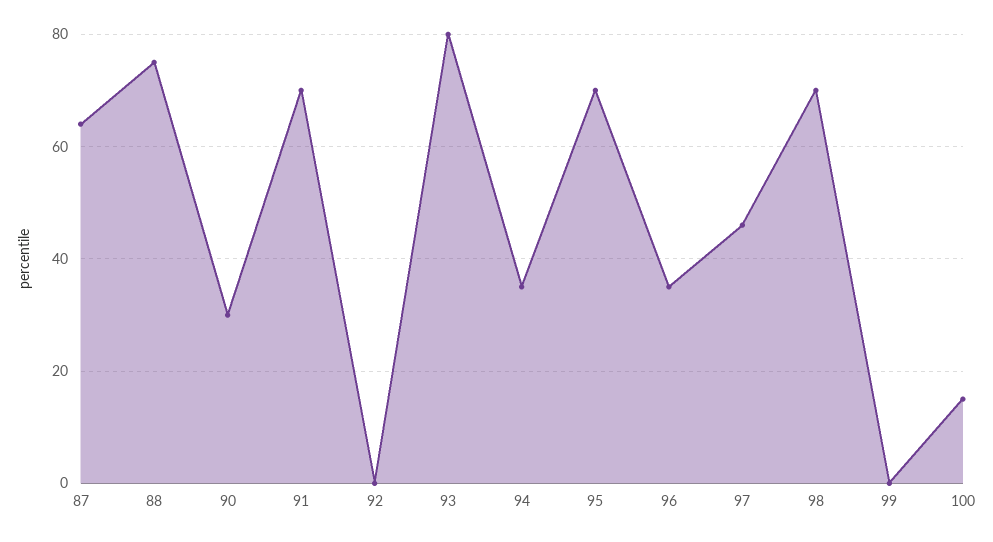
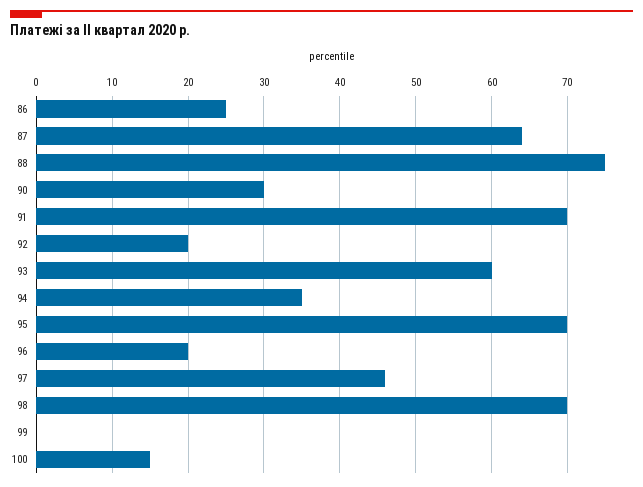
  {
    "87": 64,
    "88": 75,
    "90": 30,
    "91": 70,
-   "92": 0,
+   "92": 20,
-   "93": 80,
+   "93": 60,
    "94": 35,
    "95": 70,
-   "96": 35,
+   "96": 20,
    "97": 46,
    "98": 70,
    "99": 0,
-   "100": 15
+   "100": 15,
+   "86": 25
  }

